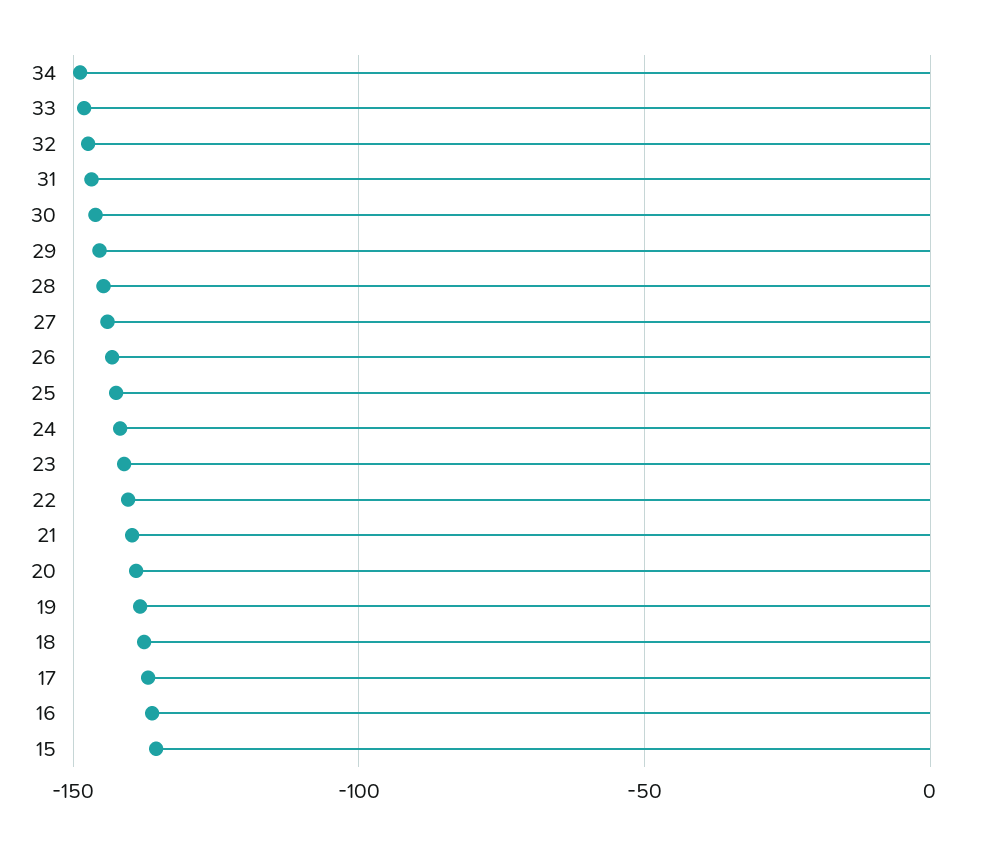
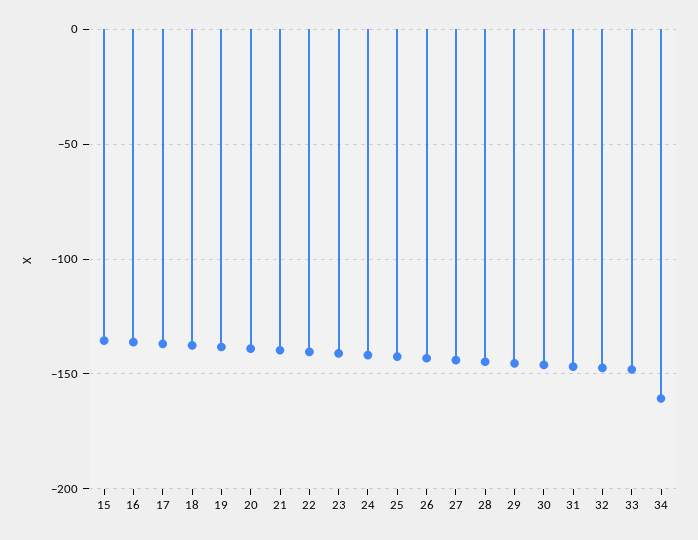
  {
-   "34": -150,
+   "34": -160,
    "33": -150,
    "32": -145,
    "31": -145,
    "30": -145,
    "29": -145,
    "28": -145,
    "27": -145,
    "26": -145,
    "25": -145,
    "24": -140,
    "23": -140,
    "22": -140,
    "21": -140,
    "20": -140,
    "19": -140,
    "18": -140,
    "17": -135,
    "16": -135,
    "15": -135
  }

